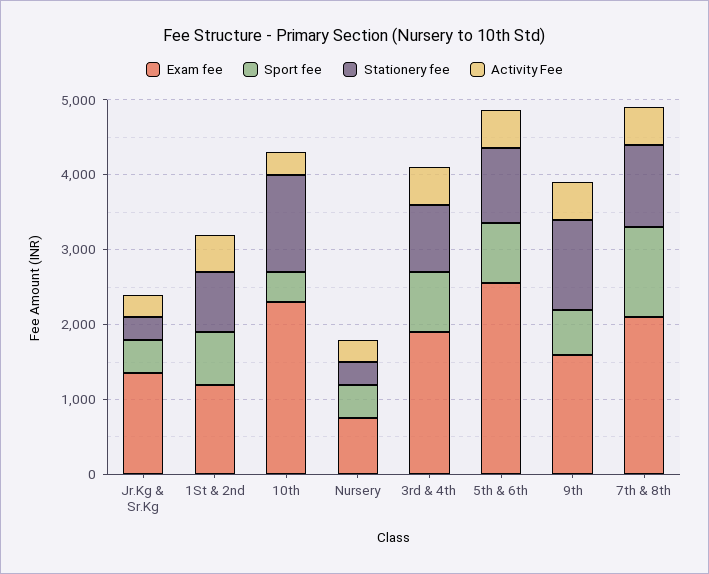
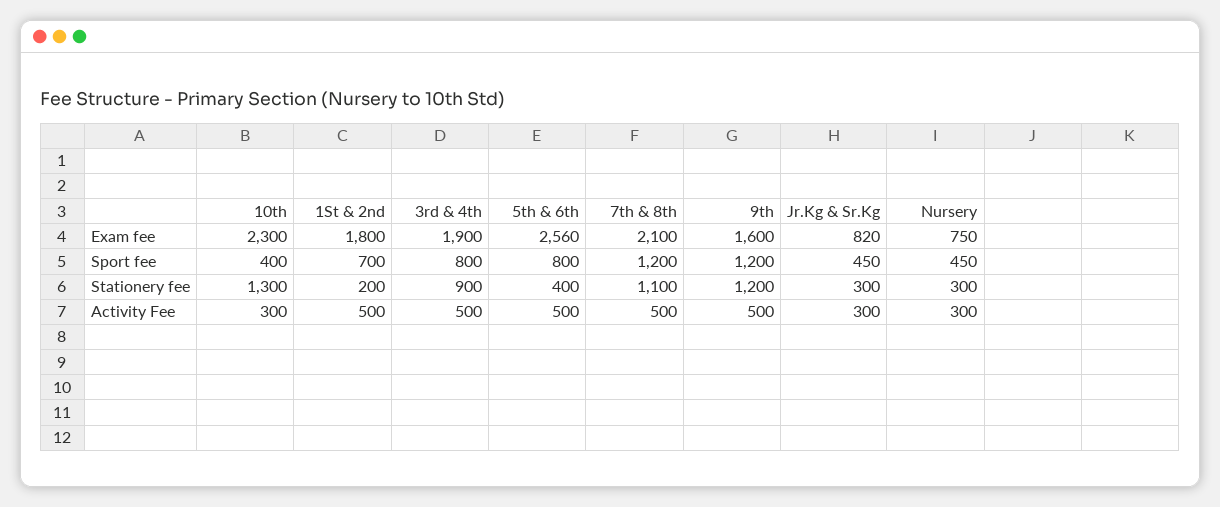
  {
    "Exam fee": {
-     "Jr.Kg & Sr.Kg": 1400,
+     "Jr.Kg & Sr.Kg": 820,
-     "1St & 2nd": 1200,
+     "1St & 2nd": 1800,
      "10th": 2300,
      "Nursery": 750,
      "3rd & 4th": 1900,
      "5th & 6th": 2560,
      "9th": 1600,
      "7th & 8th": 2100
    },
    "Sport fee": {
      "Jr.Kg & Sr.Kg": 450,
      "1St & 2nd": 700,
      "10th": 400,
      "Nursery": 450,
      "3rd & 4th": 800,
      "5th & 6th": 800,
-     "9th": 600,
+     "9th": 1200,
      "7th & 8th": 1200
    },
    "Stationery fee": {
      "Jr.Kg & Sr.Kg": 300,
-     "1St & 2nd": 800,
+     "1St & 2nd": 200,
      "10th": 1300,
      "Nursery": 300,
      "3rd & 4th": 900,
-     "5th & 6th": 1000,
+     "5th & 6th": 400,
      "9th": 1200,
      "7th & 8th": 1100
    },
    "Activity Fee": {
      "Jr.Kg & Sr.Kg": 300,
      "1St & 2nd": 500,
      "10th": 300,
      "Nursery": 300,
      "3rd & 4th": 500,
      "5th & 6th": 500,
      "9th": 500,
      "7th & 8th": 500
    }
  }

